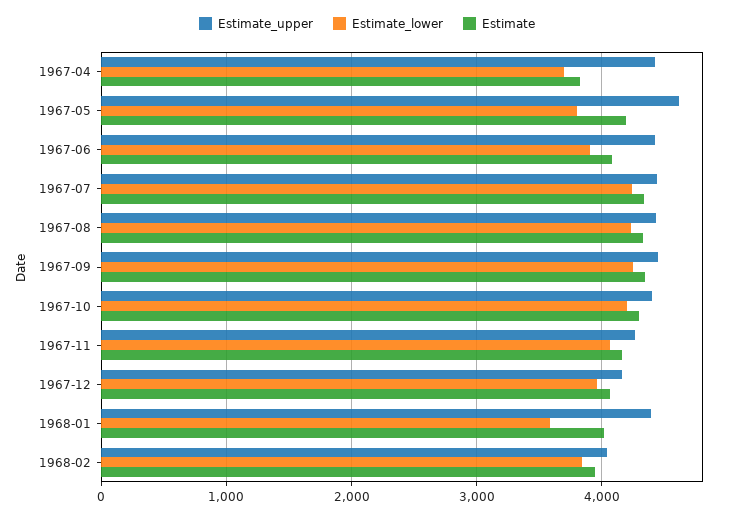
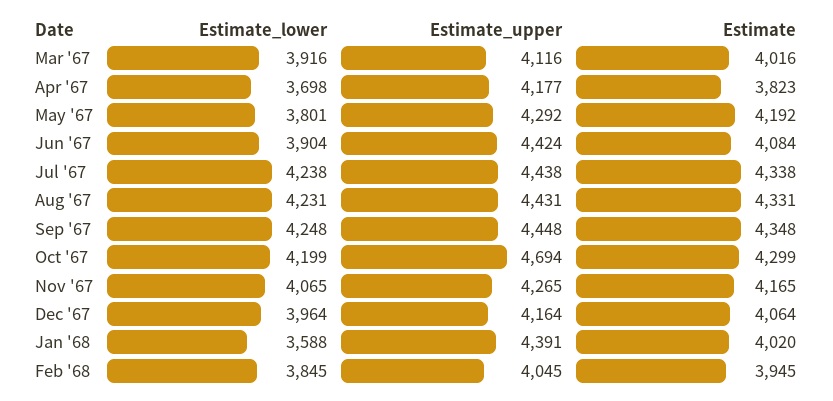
  {
    "Estimate_upper": {
-     "1967-04": 4400,
+     "1967-04": 4177,
-     "1967-05": 4600,
+     "1967-05": 4292,
      "1967-06": 4424,
      "1967-07": 4438,
      "1967-08": 4431,
      "1967-09": 4448,
-     "1967-10": 4400,
+     "1967-10": 4694,
      "1967-11": 4265,
      "1967-12": 4164,
      "1968-01": 4391,
-     "1968-02": 4045
+     "1968-02": 4045,
+     "Mar '67": 4116
    },
    "Estimate_lower": {
      "1967-04": 3698,
      "1967-05": 3801,
      "1967-06": 3904,
      "1967-07": 4238,
      "1967-08": 4231,
      "1967-09": 4248,
      "1967-10": 4199,
      "1967-11": 4065,
      "1967-12": 3964,
      "1968-01": 3588,
-     "1968-02": 3845
+     "1968-02": 3845,
+     "Mar '67": 3916
    },
    "Estimate": {
      "1967-04": 3823,
      "1967-05": 4192,
      "1967-06": 4084,
      "1967-07": 4338,
      "1967-08": 4331,
      "1967-09": 4348,
      "1967-10": 4299,
      "1967-11": 4165,
      "1967-12": 4064,
      "1968-01": 4020,
-     "1968-02": 3945
+     "1968-02": 3945,
+     "Mar '67": 4016
    }
  }

